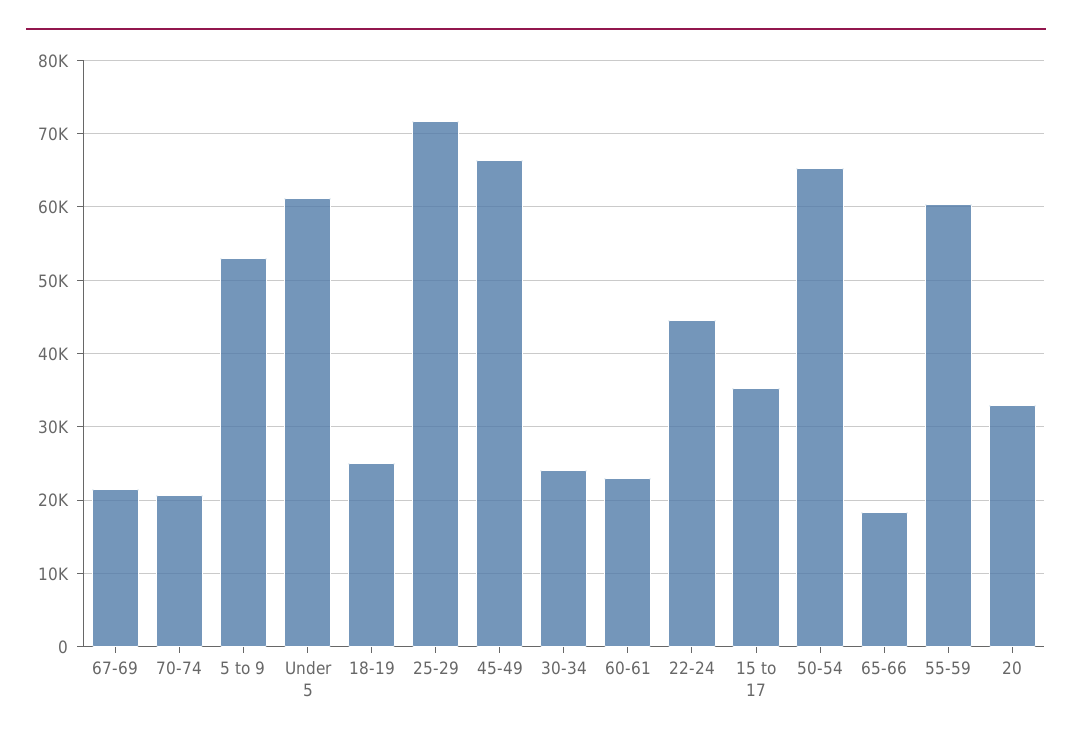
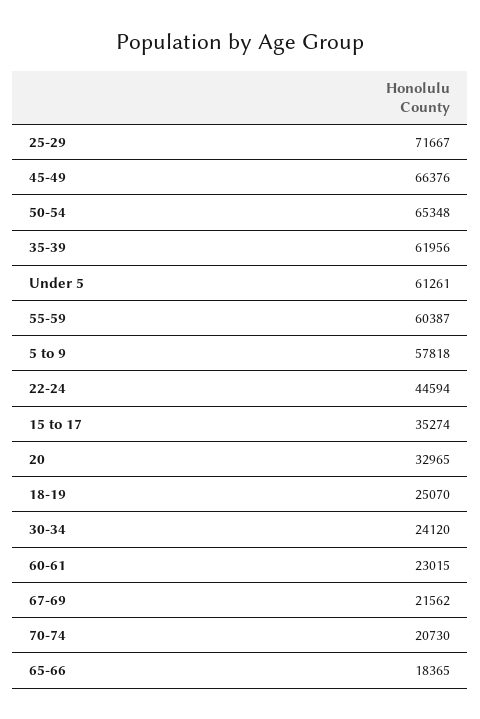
  {
    "67-69": 21562,
    "70-74": 20730,
-   "5 to 9": 53000,
+   "5 to 9": 57818,
    "Under 5": 61261,
    "18-19": 25070,
    "25-29": 71667,
    "45-49": 66376,
    "30-34": 24120,
    "60-61": 23015,
    "22-24": 44594,
    "15 to 17": 35274,
    "50-54": 65348,
    "65-66": 18365,
    "55-59": 60387,
-   "20": 32965
+   "20": 32965,
+   "35-39": 61956
  }

